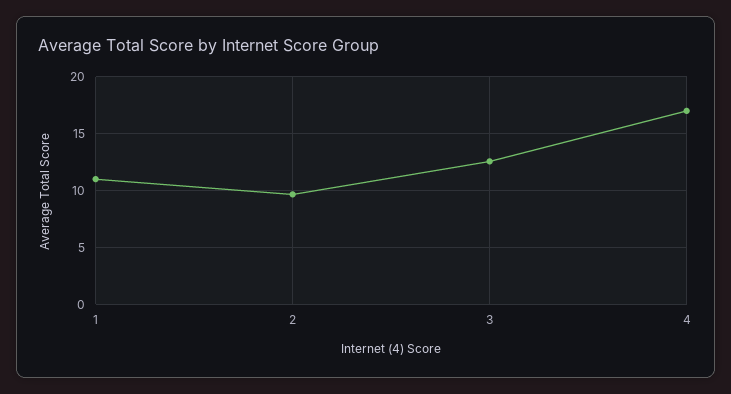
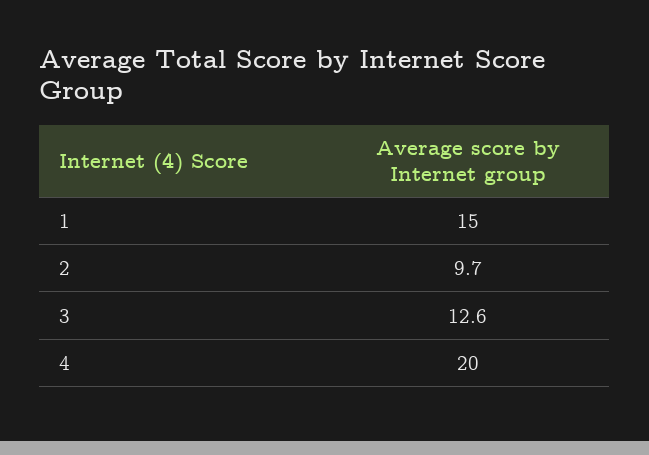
  {
-   "1": 11,
+   "1": 15,
    "2": 9.7,
    "3": 12.6,
-   "4": 17
+   "4": 20
  }

